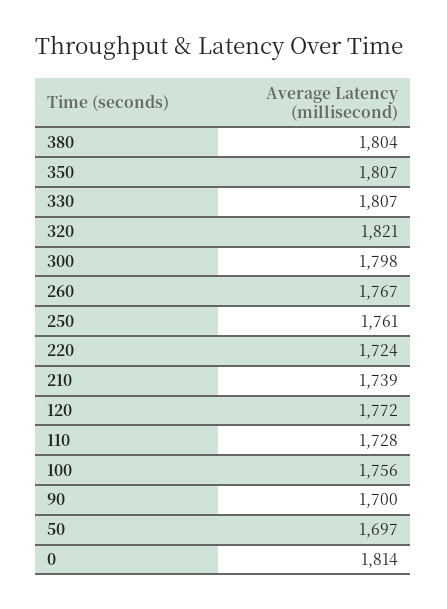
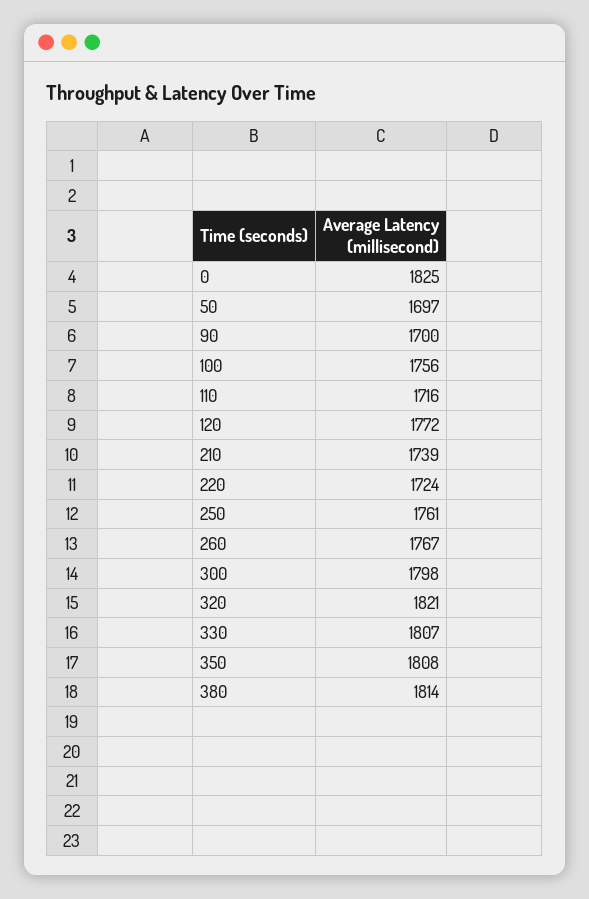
  {
-   "380": 1804,
+   "380": 1814,
-   "350": 1807,
+   "350": 1808,
    "330": 1807,
    "320": 1821,
    "300": 1798,
    "260": 1767,
    "250": 1761,
    "220": 1724,
    "210": 1739,
    "120": 1772,
-   "110": 1728,
+   "110": 1716,
    "100": 1756,
    "90": 1700,
    "50": 1697,
-   "0": 1814
+   "0": 1825
  }

